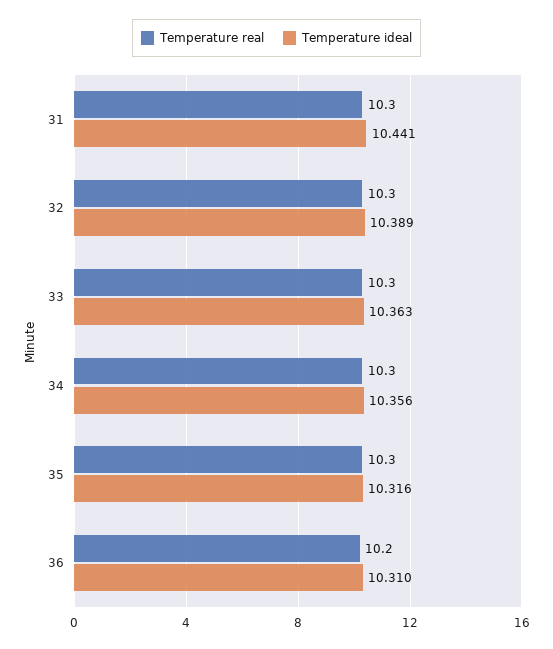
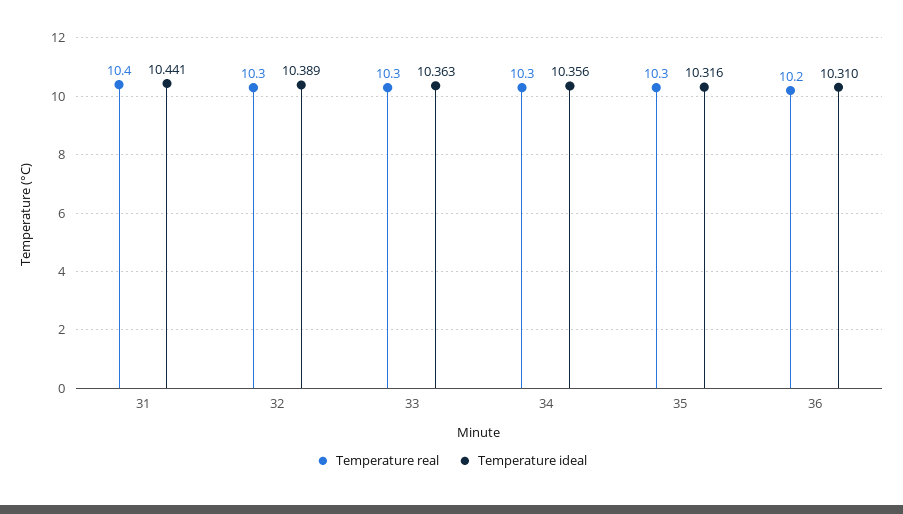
  {
    "Temperature real": {
-     "31": 10.3,
+     "31": 10.4,
      "32": 10.3,
      "33": 10.3,
      "34": 10.3,
      "35": 10.3,
      "36": 10.2
    },
    "Temperature ideal": {
      "31": 10.441,
      "32": 10.389,
      "33": 10.363,
      "34": 10.356,
      "35": 10.316,
      "36": 10.31
    }
  }

